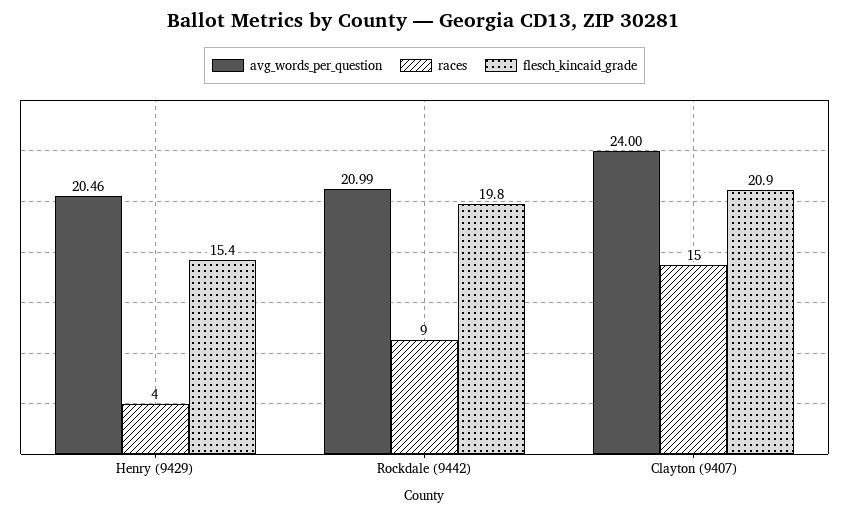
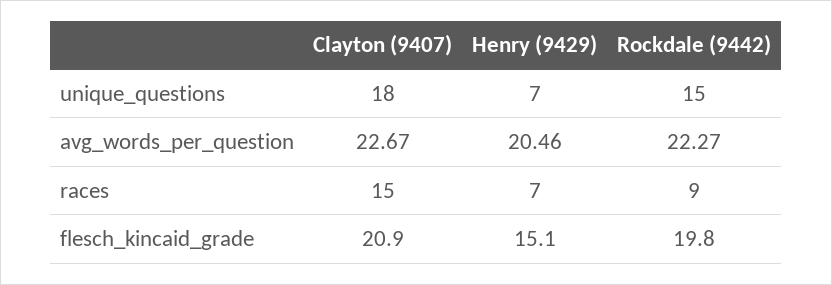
  {
    "avg_words_per_question": {
      "Henry (9429)": 20.46,
-     "Rockdale (9442)": 20.99,
+     "Rockdale (9442)": 22.27,
-     "Clayton (9407)": 24
+     "Clayton (9407)": 22.67
    },
    "races": {
-     "Henry (9429)": 4,
+     "Henry (9429)": 7,
      "Rockdale (9442)": 9,
      "Clayton (9407)": 15
    },
    "flesch_kincaid_grade": {
-     "Henry (9429)": 15.4,
+     "Henry (9429)": 15.1,
      "Rockdale (9442)": 19.8,
      "Clayton (9407)": 20.9
-   }
+   },
+   "unique_questions": {
+     "Clayton (9407)": 18,
+     "Henry (9429)": 7,
+     "Rockdale (9442)": 15
+   }
  }

